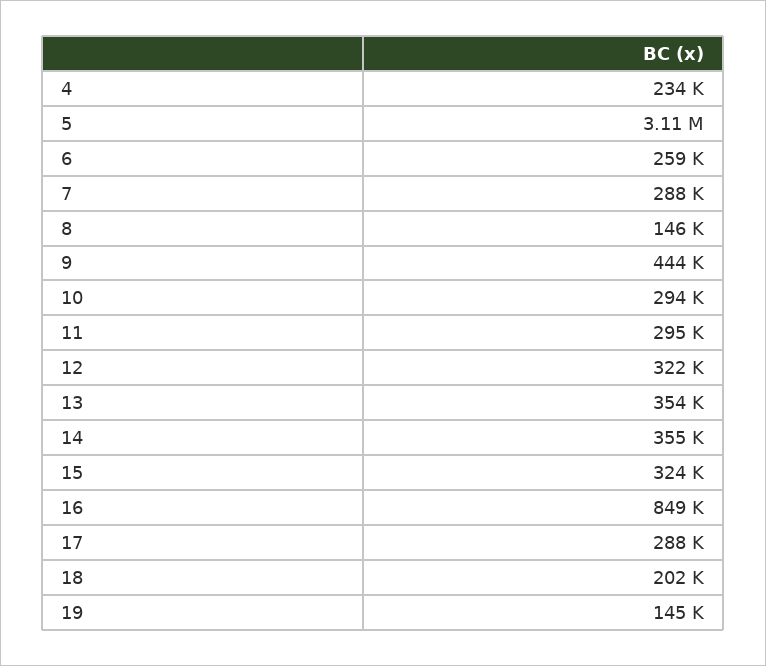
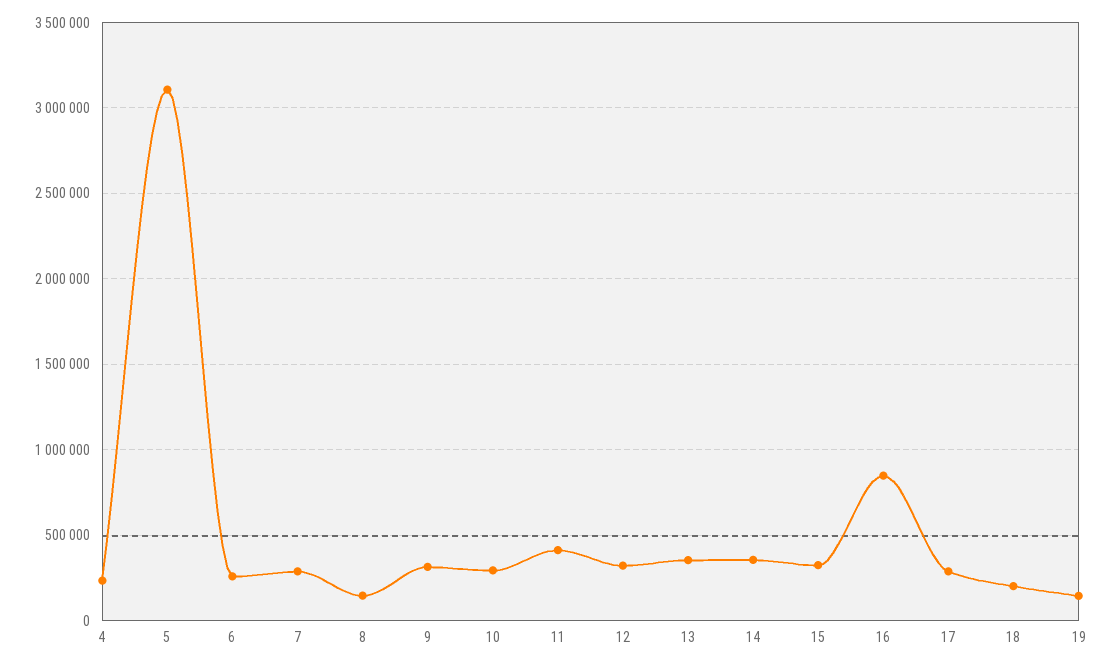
  {
    "4": 234000,
    "5": 3110000,
    "6": 259000,
    "7": 288000,
    "8": 146000,
-   "9": 444000,
+   "9": 300000,
    "10": 294000,
-   "11": 295000,
+   "11": 400000,
    "12": 322000,
    "13": 354000,
    "14": 355000,
    "15": 324000,
    "16": 849000,
    "17": 288000,
    "18": 202000,
    "19": 145000
  }

